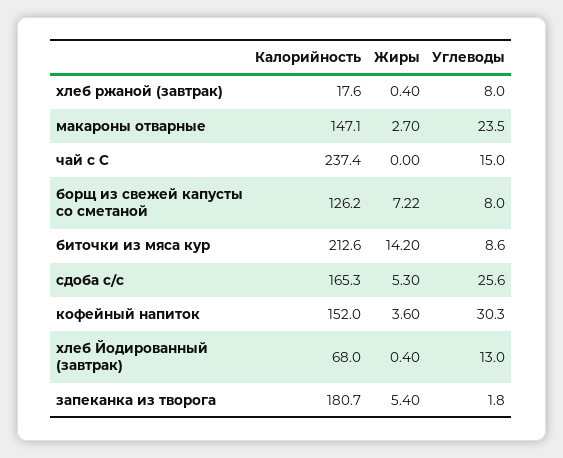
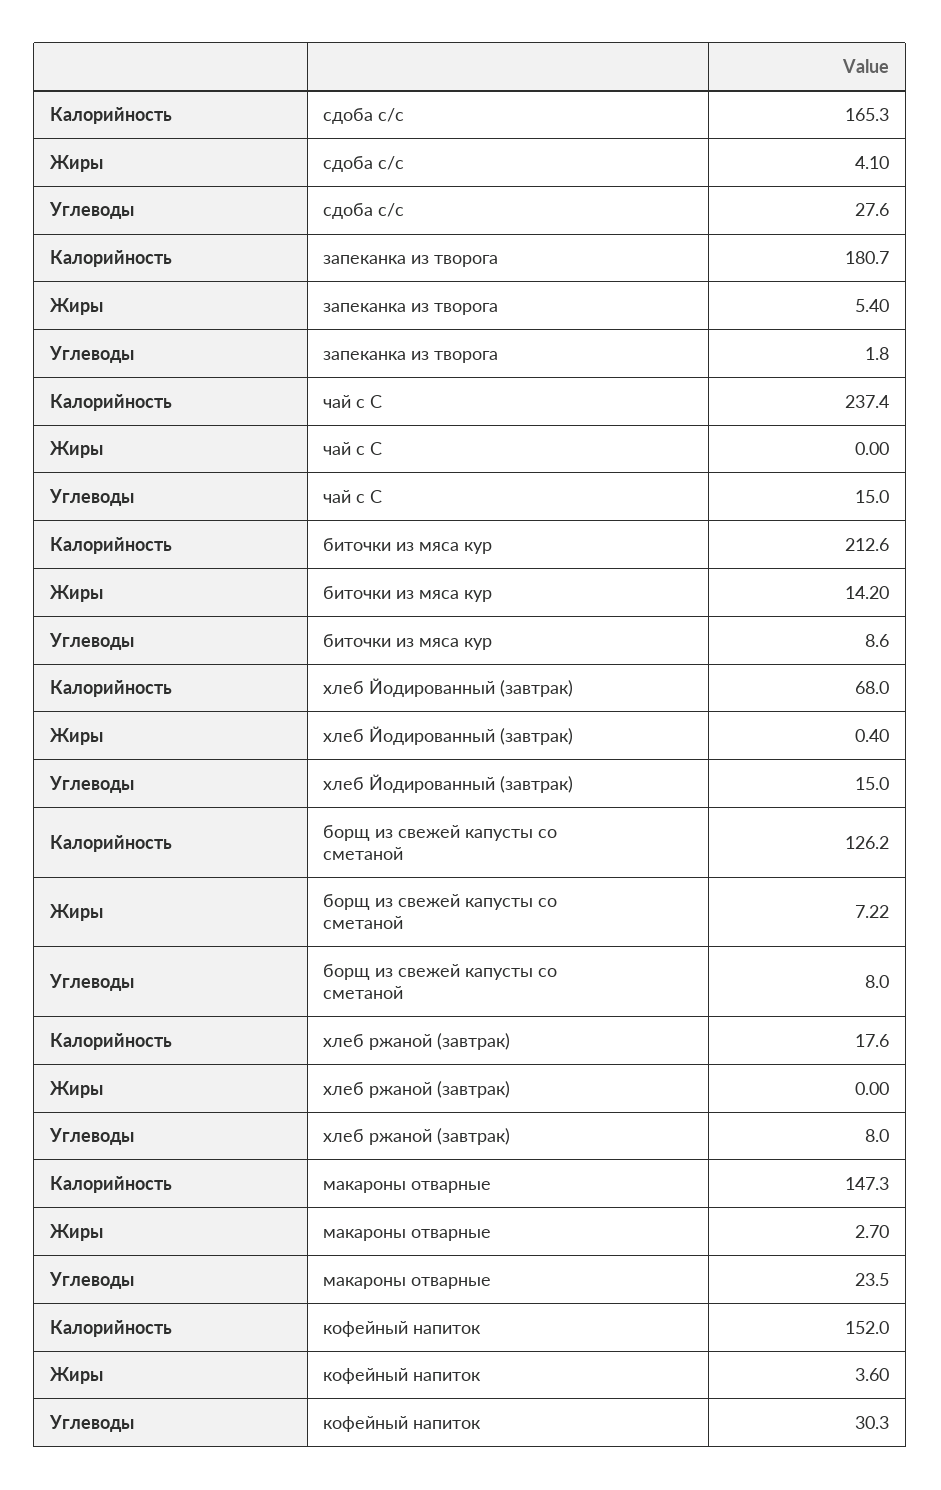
  {
    "Калорийность": {
      "хлеб ржаной (завтрак)": 17.6,
-     "макароны отварные": 147.1,
+     "макароны отварные": 147.3,
      "чай с С": 237.4,
      "борщ из свежей капусты со сметаной": 126.2,
      "биточки из мяса кур": 212.6,
      "сдоба с/с": 165.3,
      "кофейный напиток": 152,
      "хлеб Йодированный (завтрак)": 68,
      "запеканка из творога": 180.7
    },
    "Жиры": {
-     "хлеб ржаной (завтрак)": 0.4,
+     "хлеб ржаной (завтрак)": 0,
      "макароны отварные": 2.7,
      "чай с С": 0,
      "борщ из свежей капусты со сметаной": 7.22,
      "биточки из мяса кур": 14.2,
-     "сдоба с/с": 5.3,
+     "сдоба с/с": 4.1,
      "кофейный напиток": 3.6,
      "хлеб Йодированный (завтрак)": 0.4,
      "запеканка из творога": 5.4
    },
    "Углеводы": {
      "хлеб ржаной (завтрак)": 8,
      "макароны отварные": 23.5,
      "чай с С": 15,
      "борщ из свежей капусты со сметаной": 8,
      "биточки из мяса кур": 8.6,
-     "сдоба с/с": 25.6,
+     "сдоба с/с": 27.6,
      "кофейный напиток": 30.3,
-     "хлеб Йодированный (завтрак)": 13,
+     "хлеб Йодированный (завтрак)": 15,
      "запеканка из творога": 1.8
    }
  }

